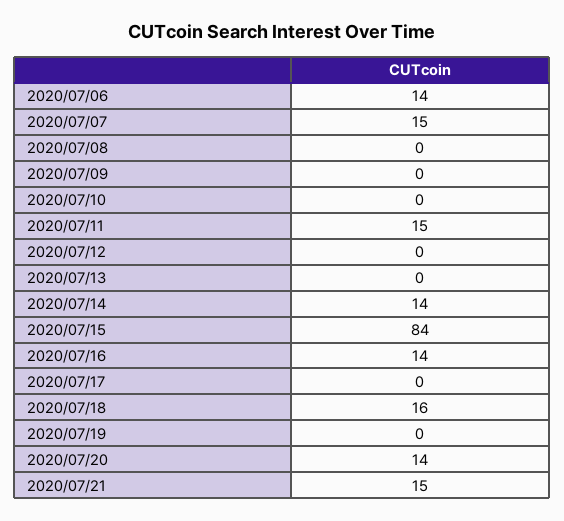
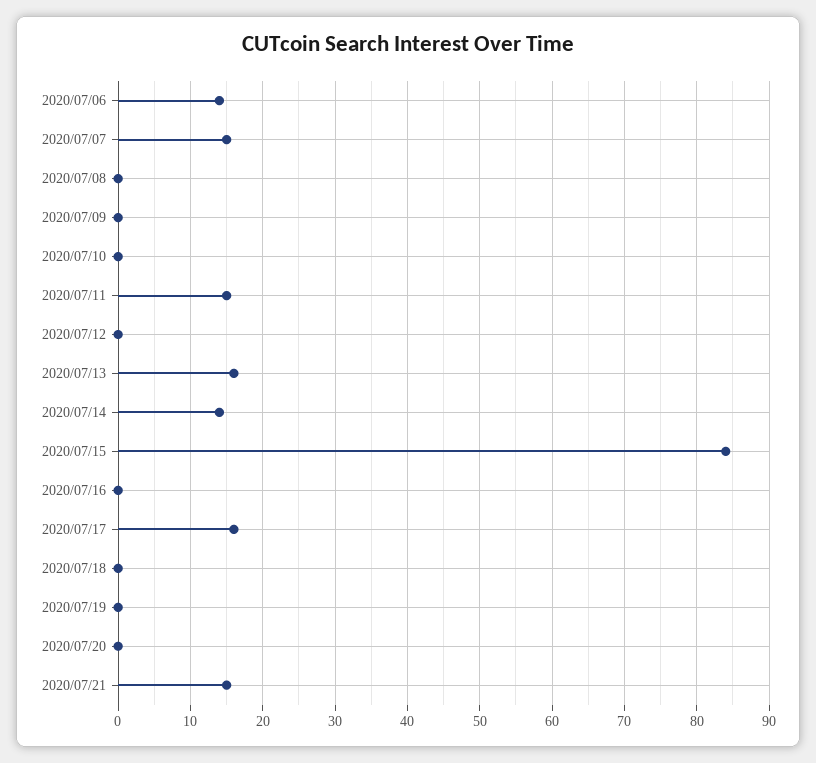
  {
    "2020/07/06": 14,
    "2020/07/07": 15,
    "2020/07/08": 0,
    "2020/07/09": 0,
    "2020/07/10": 0,
    "2020/07/11": 15,
    "2020/07/12": 0,
-   "2020/07/13": 0,
+   "2020/07/13": 16,
    "2020/07/14": 14,
    "2020/07/15": 84,
-   "2020/07/16": 14,
+   "2020/07/16": 0,
-   "2020/07/17": 0,
+   "2020/07/17": 16,
-   "2020/07/18": 16,
+   "2020/07/18": 0,
    "2020/07/19": 0,
-   "2020/07/20": 14,
+   "2020/07/20": 0,
    "2020/07/21": 15
  }

